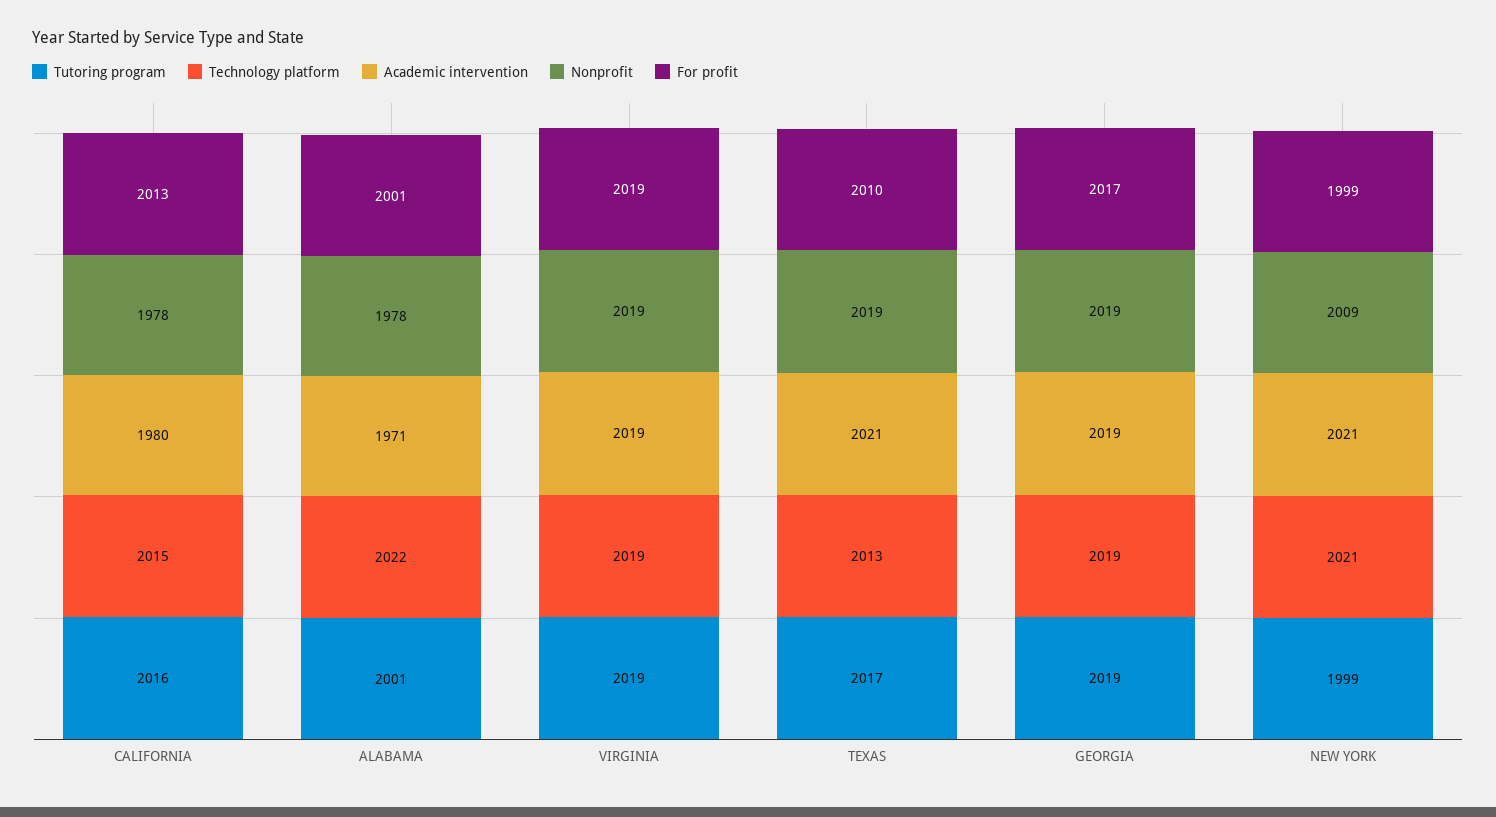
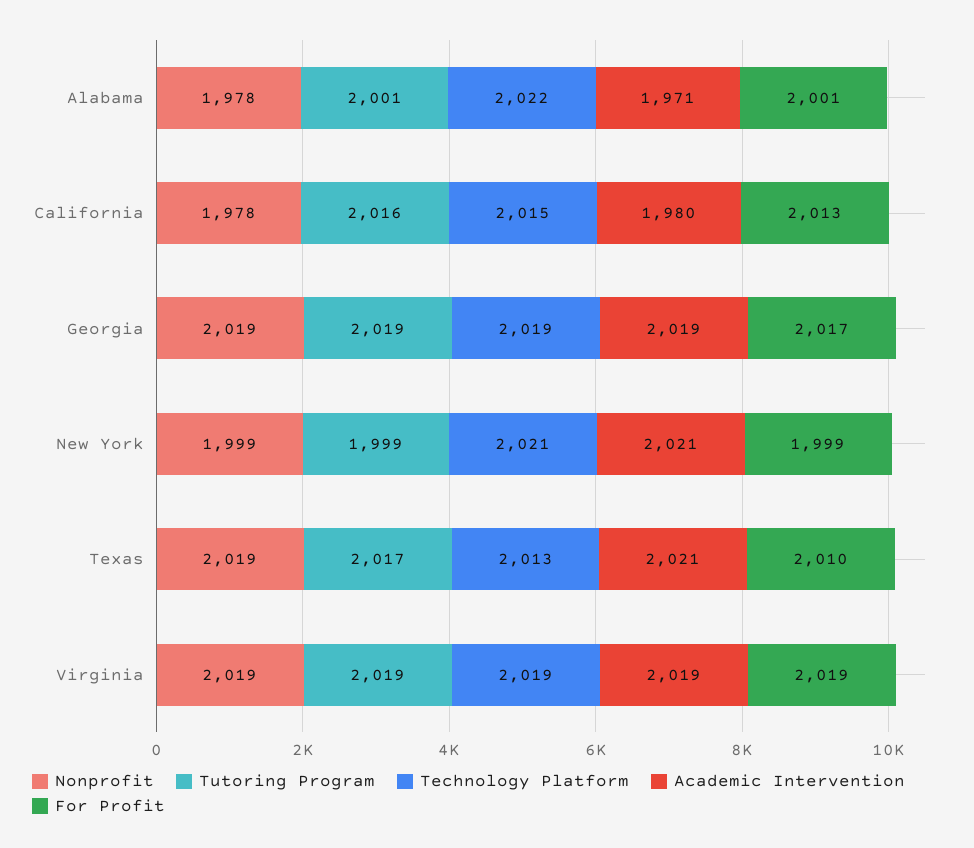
  {
    "Tutoring program": {
      "CALIFORNIA": 2016,
      "ALABAMA": 2001,
      "VIRGINIA": 2019,
      "TEXAS": 2017,
      "GEORGIA": 2019,
      "NEW YORK": 1999
    },
    "Technology platform": {
      "CALIFORNIA": 2015,
      "ALABAMA": 2022,
      "VIRGINIA": 2019,
      "TEXAS": 2013,
      "GEORGIA": 2019,
      "NEW YORK": 2021
    },
    "Academic intervention": {
      "CALIFORNIA": 1980,
      "ALABAMA": 1971,
      "VIRGINIA": 2019,
      "TEXAS": 2021,
      "GEORGIA": 2019,
      "NEW YORK": 2021
    },
    "Nonprofit": {
      "CALIFORNIA": 1978,
      "ALABAMA": 1978,
      "VIRGINIA": 2019,
      "TEXAS": 2019,
      "GEORGIA": 2019,
-     "NEW YORK": 2009
+     "NEW YORK": 1999
    },
    "For profit": {
      "CALIFORNIA": 2013,
      "ALABAMA": 2001,
      "VIRGINIA": 2019,
      "TEXAS": 2010,
      "GEORGIA": 2017,
      "NEW YORK": 1999
    }
  }

